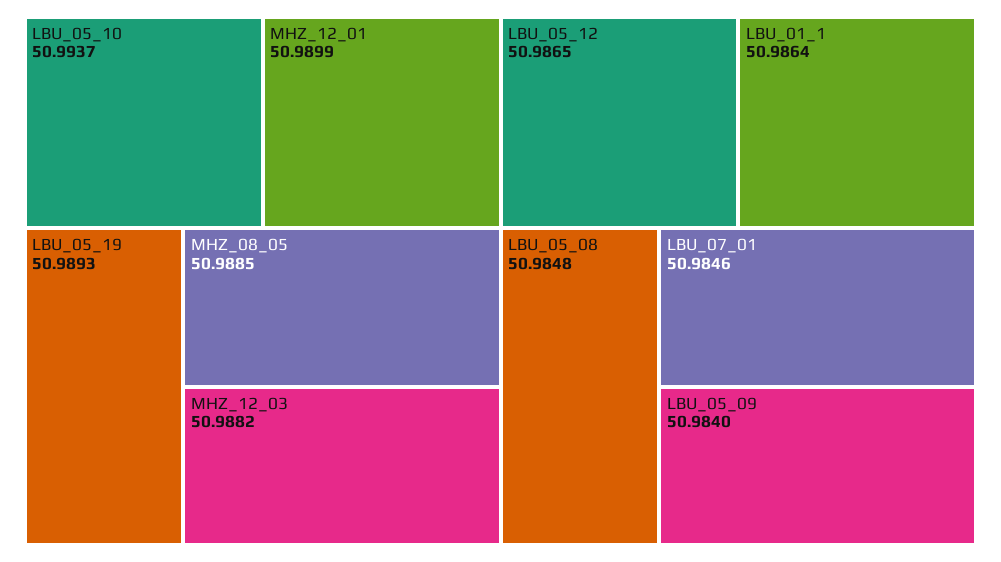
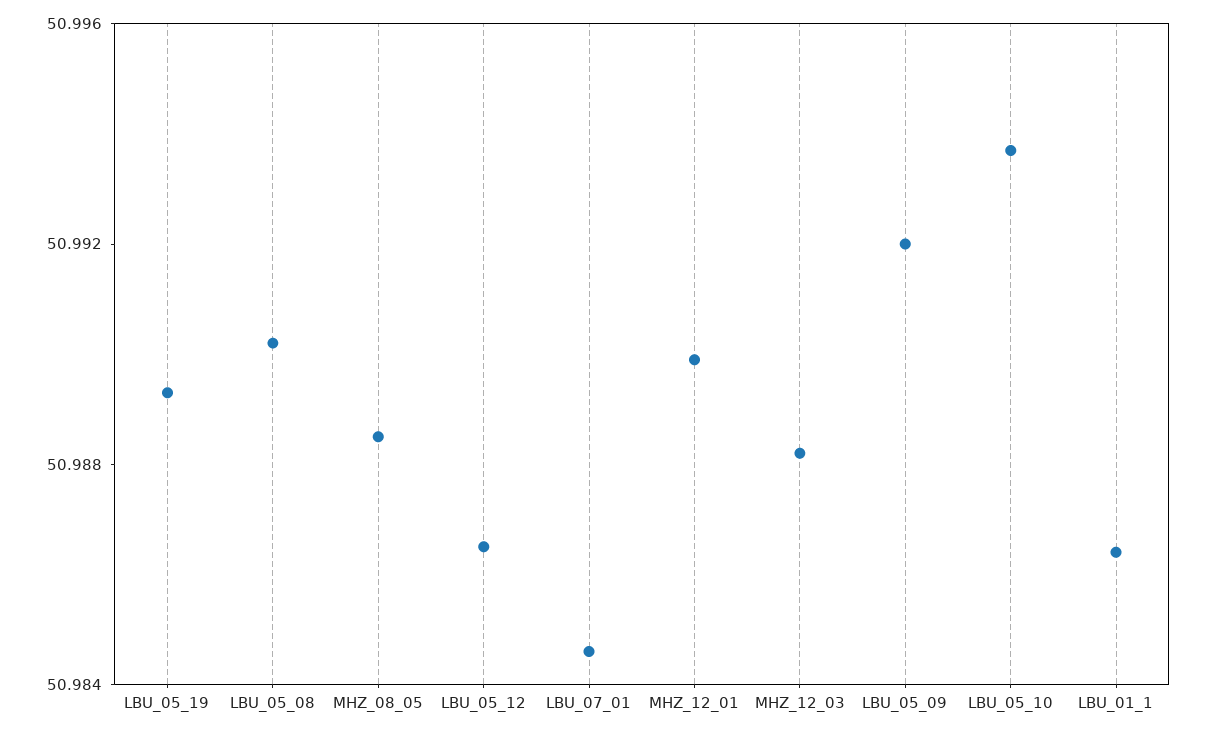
  {
    "LBU_05_10": 50.9937,
    "MHZ_12_01": 50.9899,
    "LBU_05_19": 50.9893,
    "MHZ_08_05": 50.9885,
    "MHZ_12_03": 50.9882,
    "LBU_05_12": 50.9865,
    "LBU_01_1": 50.9864,
-   "LBU_05_08": 50.9848,
+   "LBU_05_08": 50.99,
    "LBU_07_01": 50.9846,
-   "LBU_05_09": 50.984
+   "LBU_05_09": 50.992
  }

